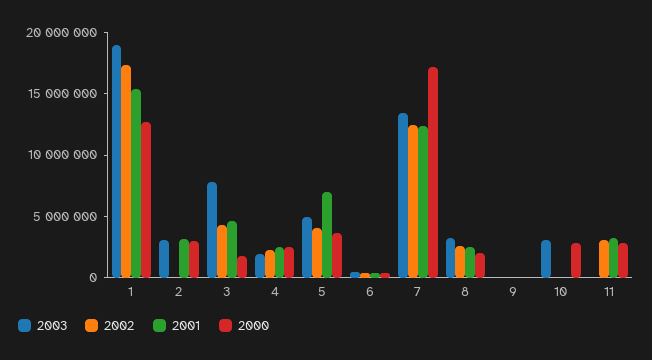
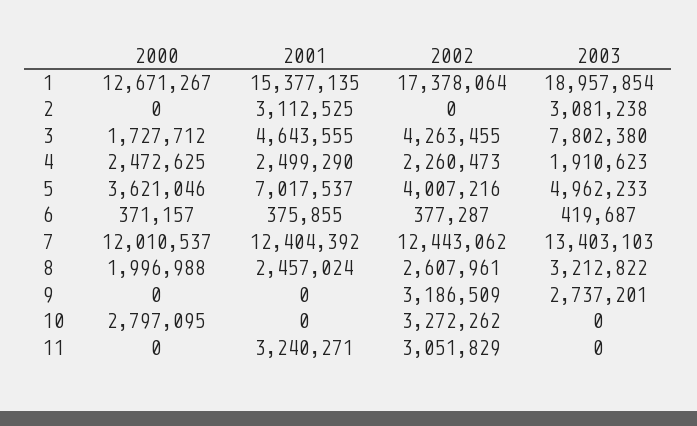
  {
    "2003": {
      "1": 18957854,
      "2": 3081238,
      "3": 7802380,
      "4": 1910623,
      "5": 4962233,
      "6": 419687,
      "7": 13403103,
      "8": 3212822,
-     "9": 0,
+     "9": 2737201,
-     "10": 3000000,
+     "10": 0,
      "11": 0
    },
    "2002": {
      "1": 17378064,
      "2": 0,
      "3": 4263455,
      "4": 2260473,
      "5": 4007216,
      "6": 377287,
      "7": 12443062,
      "8": 2607961,
-     "9": 0,
+     "9": 3186509,
-     "10": 0,
+     "10": 3272262,
      "11": 3051829
    },
    "2001": {
      "1": 15377135,
      "2": 3112525,
      "3": 4643555,
      "4": 2499290,
      "5": 7017537,
      "6": 375855,
      "7": 12404392,
      "8": 2457024,
      "9": 0,
      "10": 0,
      "11": 3240271
    },
    "2000": {
      "1": 12671267,
-     "2": 3000000,
+     "2": 0,
      "3": 1727712,
      "4": 2472625,
      "5": 3621046,
      "6": 371157,
-     "7": 17000000,
+     "7": 12010537,
      "8": 1996988,
      "9": 0,
      "10": 2797095,
-     "11": 3000000
+     "11": 0
    }
  }

